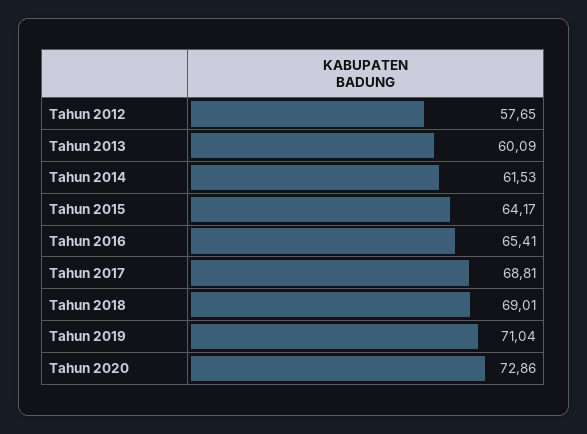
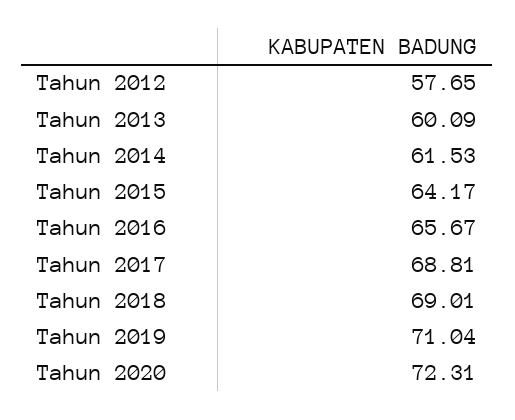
  {
    "Tahun 2012": 57.65,
    "Tahun 2013": 60.09,
    "Tahun 2014": 61.53,
    "Tahun 2015": 64.17,
-   "Tahun 2016": 65.41,
+   "Tahun 2016": 65.67,
    "Tahun 2017": 68.81,
    "Tahun 2018": 69.01,
    "Tahun 2019": 71.04,
-   "Tahun 2020": 72.86
+   "Tahun 2020": 72.31
  }

